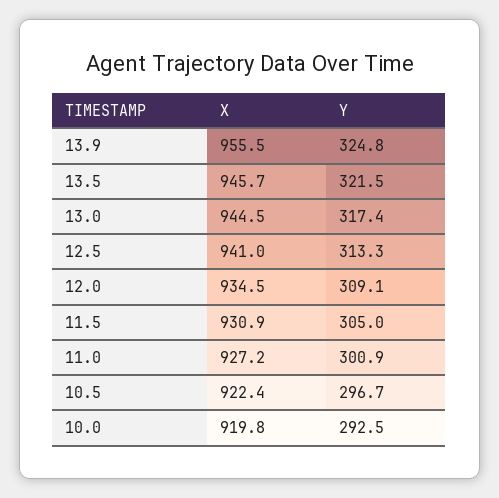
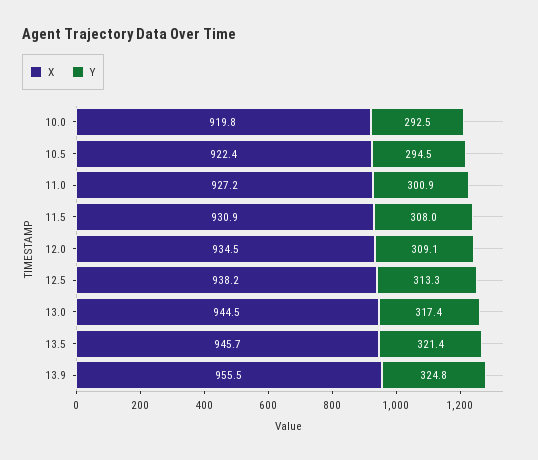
  {
    "X": {
      "13.9": 955.5,
      "13.5": 945.7,
      "13.0": 944.5,
-     "12.5": 941,
+     "12.5": 938.2,
      "12.0": 934.5,
      "11.5": 930.9,
      "11.0": 927.2,
      "10.5": 922.4,
      "10.0": 919.8
    },
    "Y": {
      "13.9": 324.8,
-     "13.5": 321.5,
+     "13.5": 321.4,
      "13.0": 317.4,
      "12.5": 313.3,
      "12.0": 309.1,
-     "11.5": 305,
+     "11.5": 308,
      "11.0": 300.9,
-     "10.5": 296.7,
+     "10.5": 294.5,
      "10.0": 292.5
    }
  }

